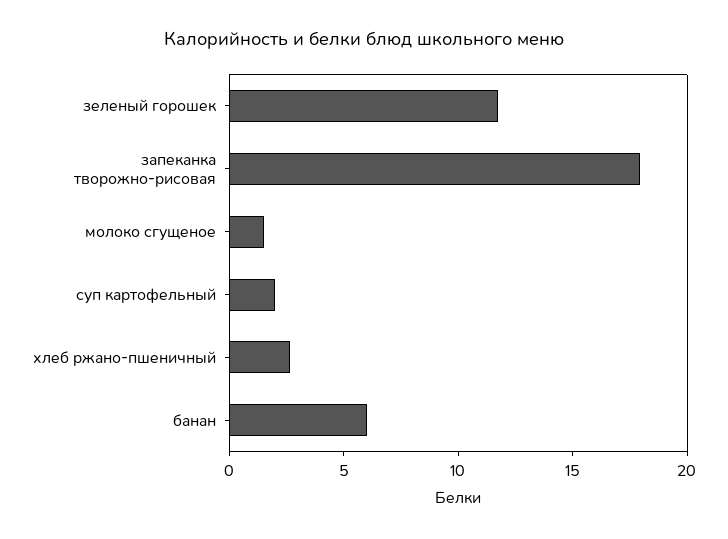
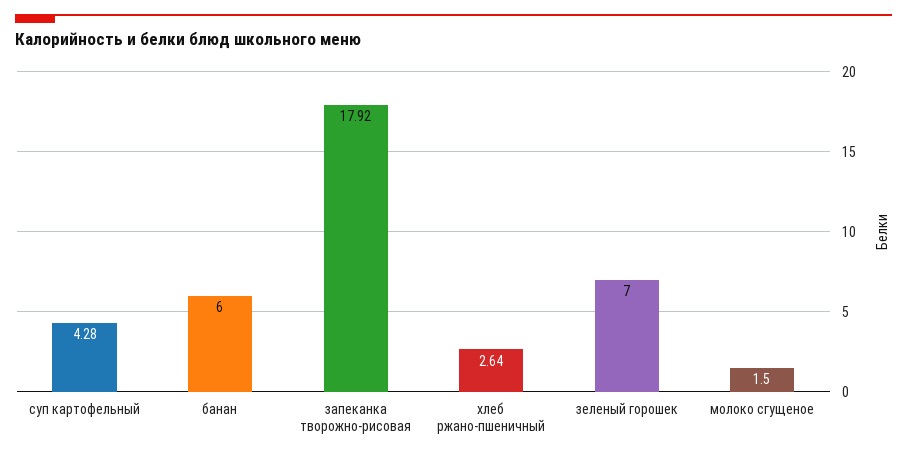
  {
-   "зеленый горошек": 12,
+   "зеленый горошек": 7,
    "запеканка творожно-рисовая": 17.92,
    "молоко сгущеное": 1.5,
-   "суп картофельный": 2,
+   "суп картофельный": 4.28,
    "хлеб ржано-пшеничный": 2.64,
    "банан": 6
  }

